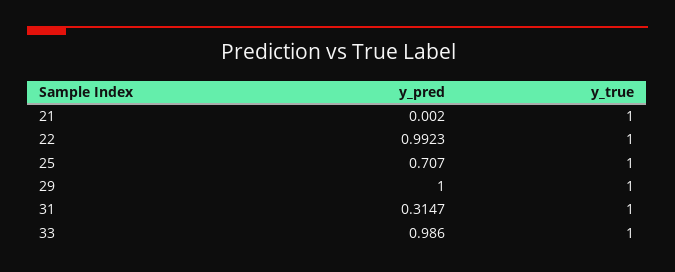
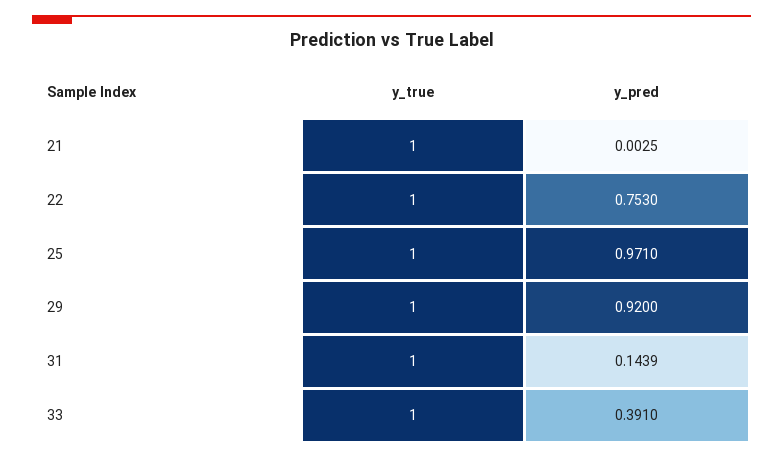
  {
    "y_pred": {
-     "21": 0.002,
+     "21": 0.0025,
-     "22": 0.9923,
+     "22": 0.753,
-     "25": 0.707,
+     "25": 0.971,
-     "29": 1,
+     "29": 0.92,
-     "31": 0.3147,
+     "31": 0.1439,
-     "33": 0.986
+     "33": 0.391
    },
    "y_true": {
      "21": 1,
      "22": 1,
      "25": 1,
      "29": 1,
      "31": 1,
      "33": 1
    }
  }

